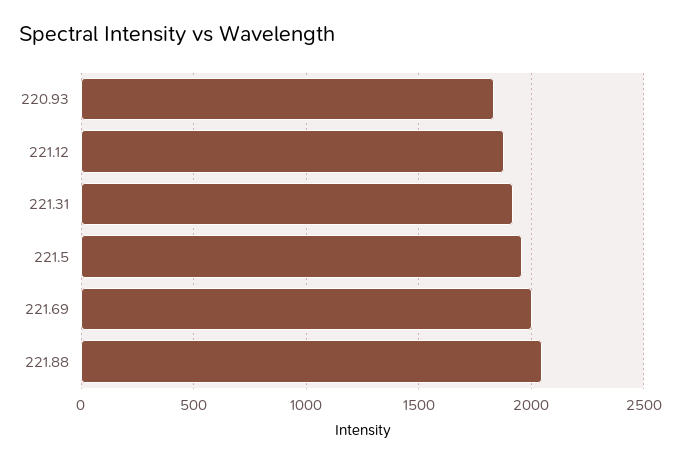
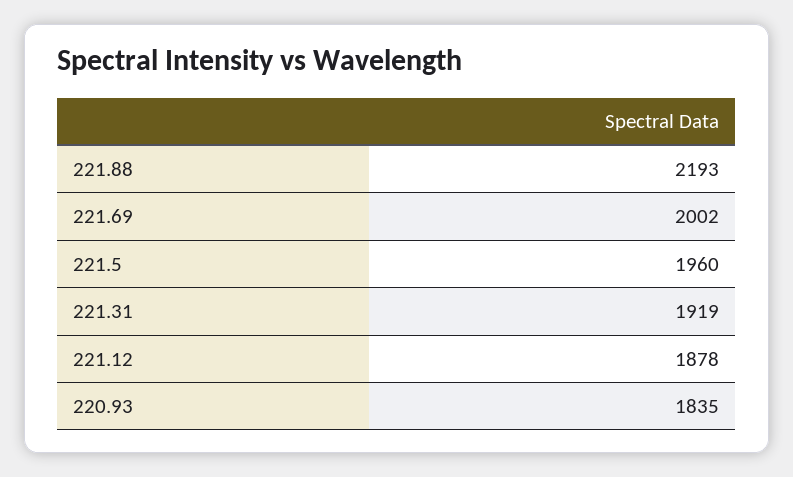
  {
    "220.93": 1835,
    "221.12": 1878,
    "221.31": 1919,
    "221.5": 1960,
    "221.69": 2002,
-   "221.88": 2050
+   "221.88": 2193
  }

